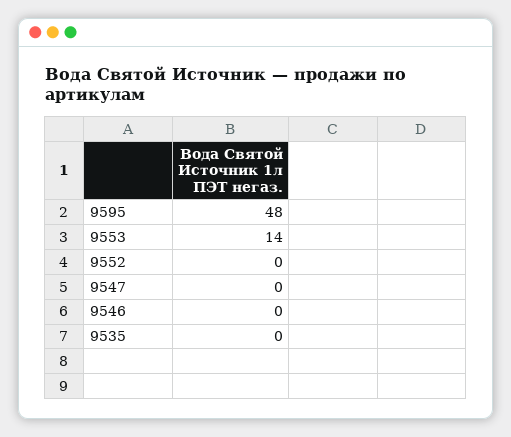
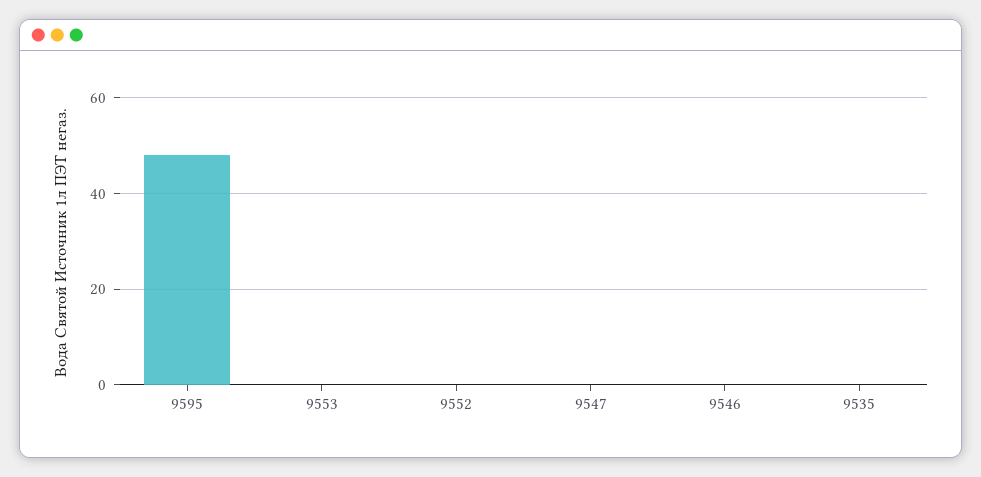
  {
    "9595": 48,
-   "9553": 14,
+   "9553": 0,
    "9552": 0,
    "9547": 0,
    "9546": 0,
    "9535": 0
  }

